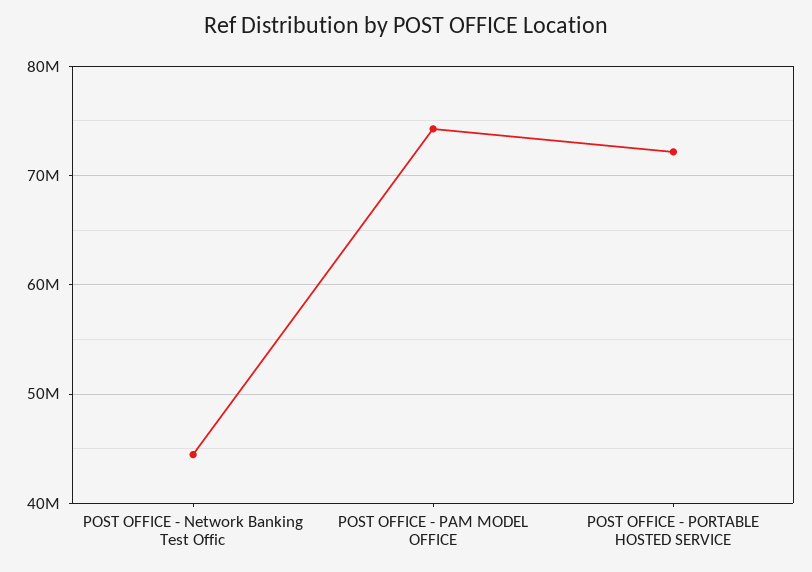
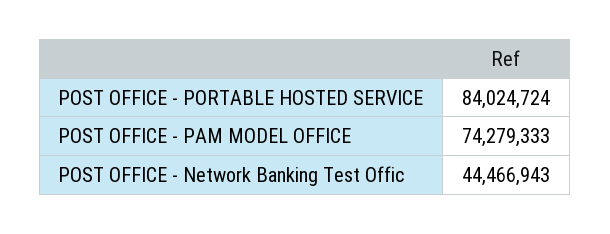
  {
    "POST OFFICE - Network Banking Test Offic": 44466943,
    "POST OFFICE - PAM MODEL OFFICE": 74279333,
-   "POST OFFICE - PORTABLE HOSTED SERVICE": 72000000
+   "POST OFFICE - PORTABLE HOSTED SERVICE": 84024724
  }

